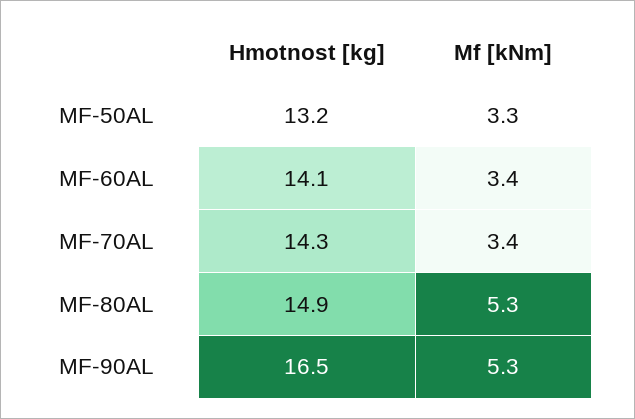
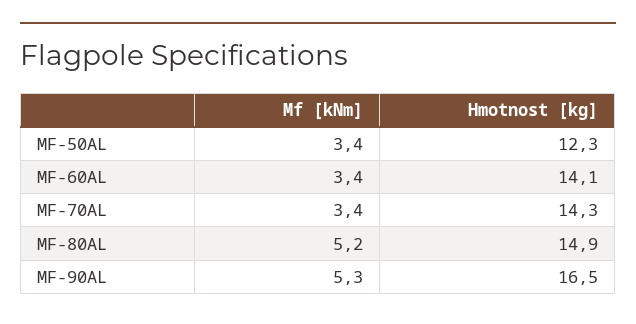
  {
    "Hmotnost [kg]": {
-     "MF-50AL": 13.2,
+     "MF-50AL": 12.3,
      "MF-60AL": 14.1,
      "MF-70AL": 14.3,
      "MF-80AL": 14.9,
      "MF-90AL": 16.5
    },
    "Mf [kNm]": {
-     "MF-50AL": 3.3,
+     "MF-50AL": 3.4,
      "MF-60AL": 3.4,
      "MF-70AL": 3.4,
-     "MF-80AL": 5.3,
+     "MF-80AL": 5.2,
      "MF-90AL": 5.3
    }
  }

